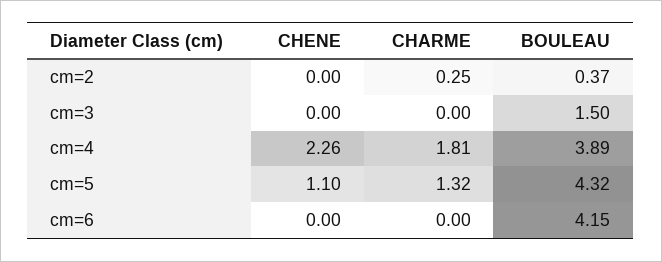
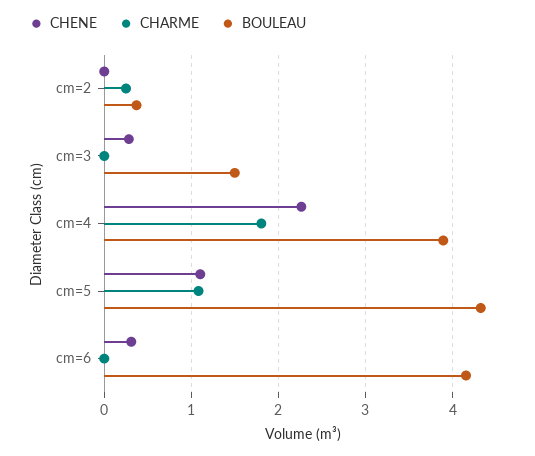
  {
    "CHENE": {
      "cm=2": 0,
-     "cm=3": 0,
+     "cm=3": 0.3,
      "cm=4": 2.26,
      "cm=5": 1.1,
-     "cm=6": 0
+     "cm=6": 0.3
    },
    "CHARME": {
      "cm=2": 0.25,
      "cm=3": 0,
      "cm=4": 1.81,
-     "cm=5": 1.32,
+     "cm=5": 1.1,
      "cm=6": 0
    },
    "BOULEAU": {
      "cm=2": 0.37,
      "cm=3": 1.5,
      "cm=4": 3.89,
      "cm=5": 4.32,
      "cm=6": 4.15
    }
  }

